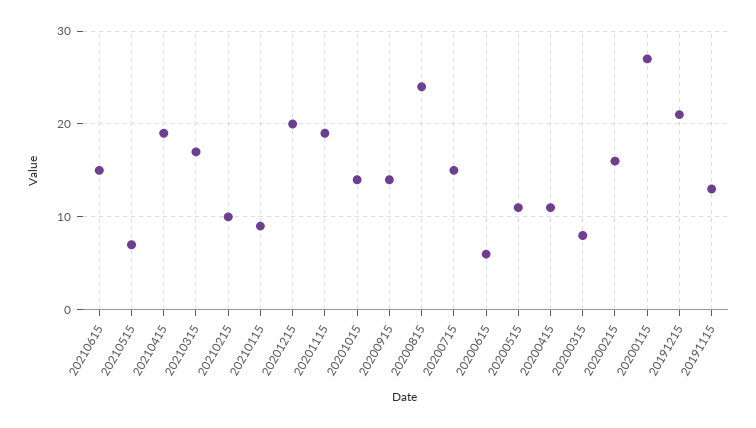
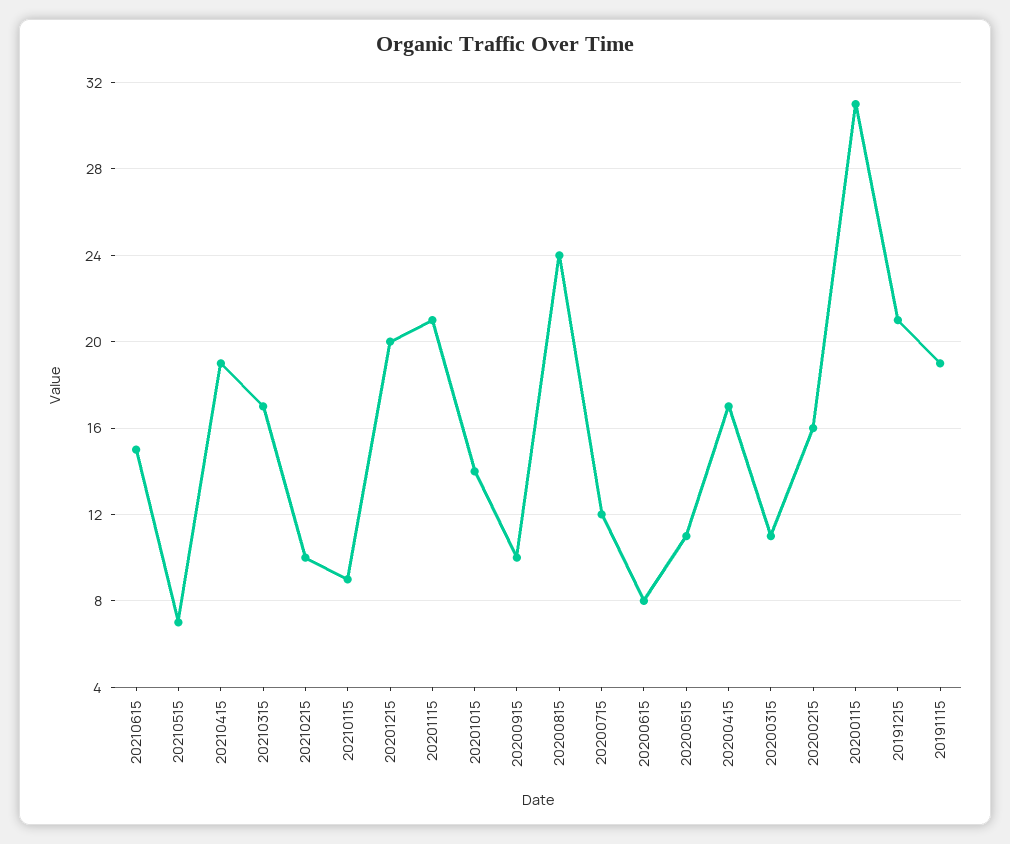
  {
    "20210615": 15,
    "20210515": 7,
    "20210415": 19,
    "20210315": 17,
    "20210215": 10,
    "20210115": 9,
    "20201215": 20,
-   "20201115": 19,
+   "20201115": 21,
    "20201015": 14,
-   "20200915": 14,
+   "20200915": 10,
    "20200815": 24,
-   "20200715": 15,
+   "20200715": 12,
-   "20200615": 6,
+   "20200615": 8,
    "20200515": 11,
-   "20200415": 11,
+   "20200415": 17,
-   "20200315": 8,
+   "20200315": 11,
    "20200215": 16,
-   "20200115": 27,
+   "20200115": 31,
    "20191215": 21,
-   "20191115": 13
+   "20191115": 19
  }

